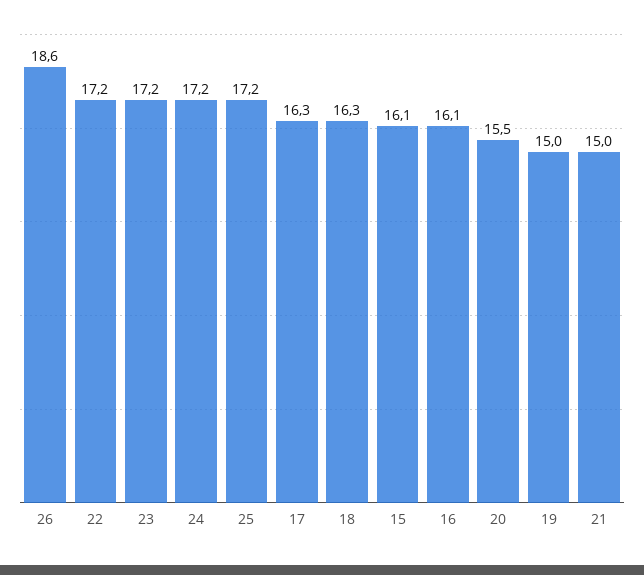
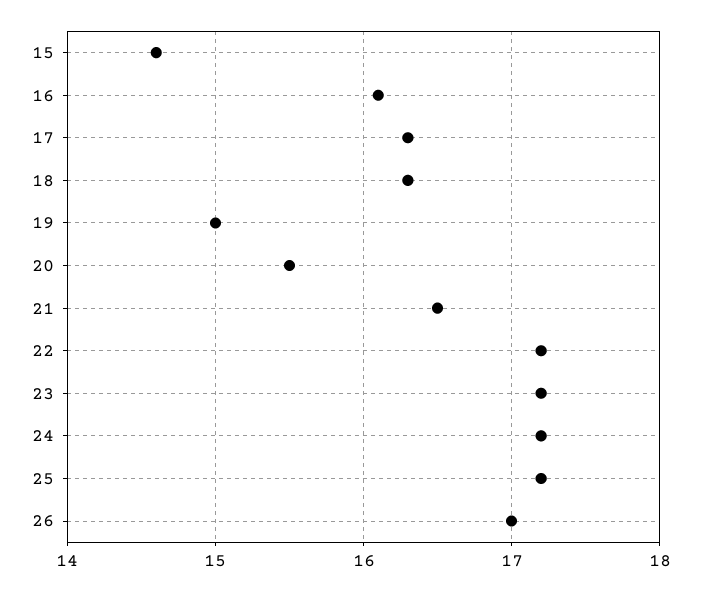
  {
-   "26": 18.6,
+   "26": 17,
    "22": 17.2,
    "23": 17.2,
    "24": 17.2,
    "25": 17.2,
    "17": 16.3,
    "18": 16.3,
-   "15": 16.1,
+   "15": 14.6,
    "16": 16.1,
    "20": 15.5,
    "19": 15,
-   "21": 15
+   "21": 16.5
  }

